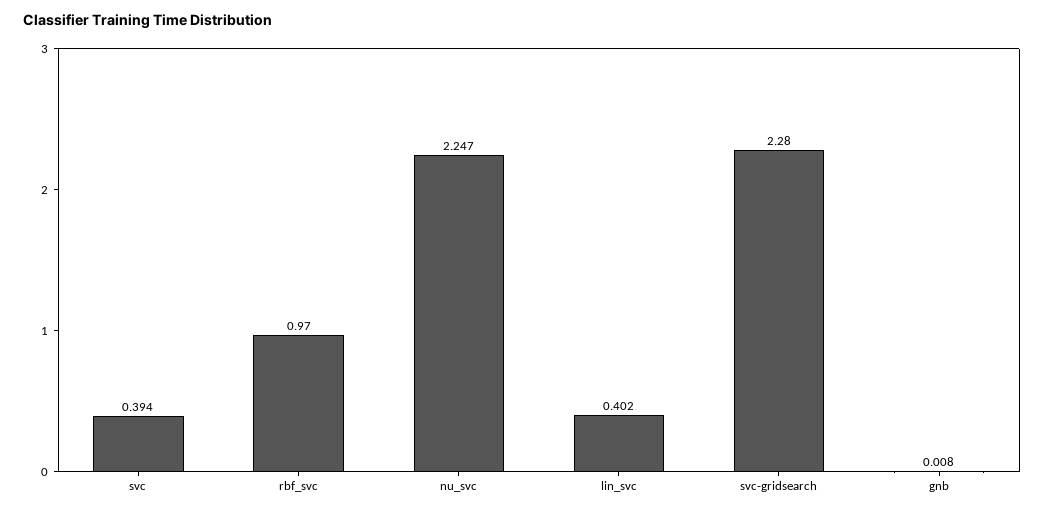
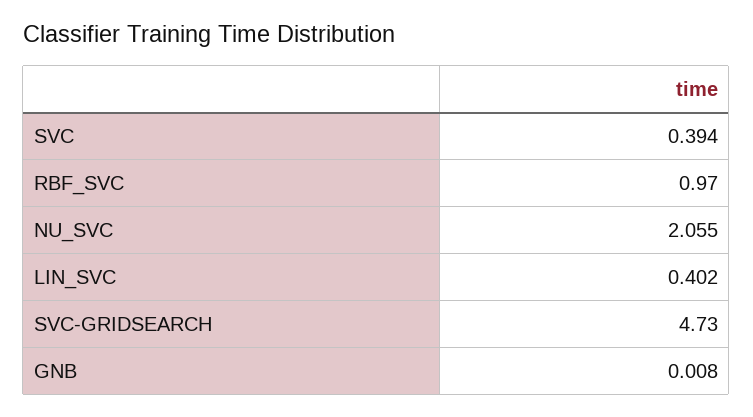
  {
    "svc": 0.394,
    "rbf_svc": 0.97,
-   "nu_svc": 2.247,
+   "nu_svc": 2.055,
    "lin_svc": 0.402,
-   "svc-gridsearch": 2.28,
+   "svc-gridsearch": 4.73,
    "gnb": 0.008
  }

